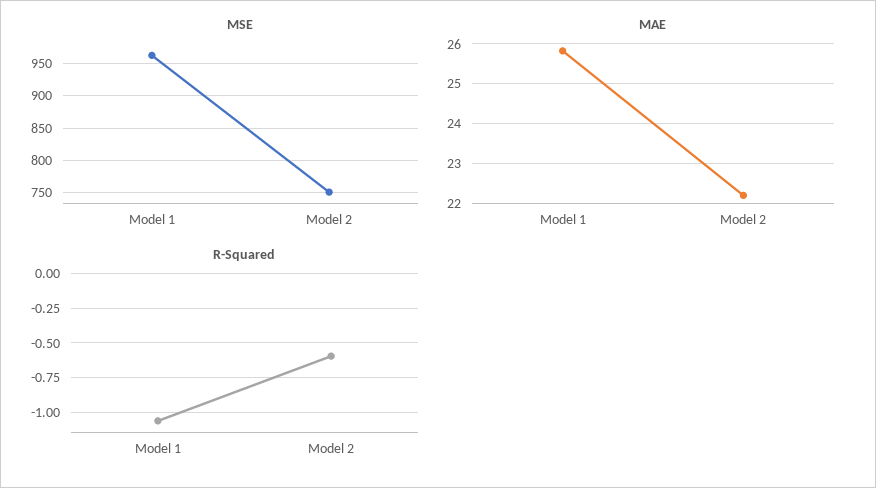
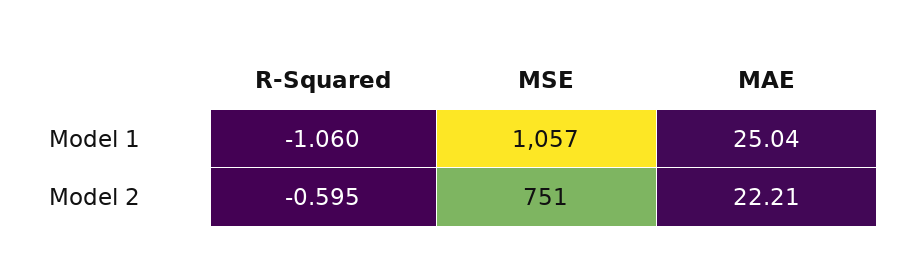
  {
    "MSE": {
-     "Model 1": 960,
+     "Model 1": 1057,
      "Model 2": 751
    },
    "MAE": {
-     "Model 1": 25.8,
+     "Model 1": 25.04,
      "Model 2": 22.21
    },
    "R-Squared": {
      "Model 1": -1.06,
      "Model 2": -0.595
    }
  }

